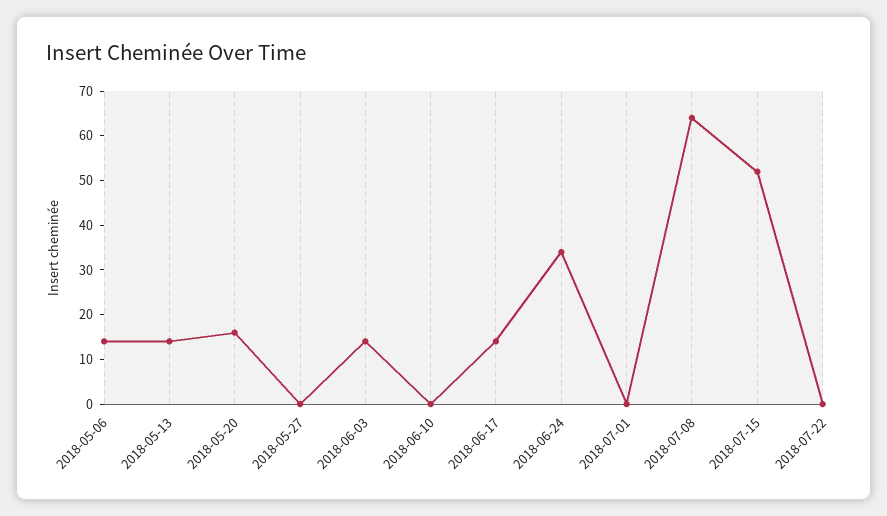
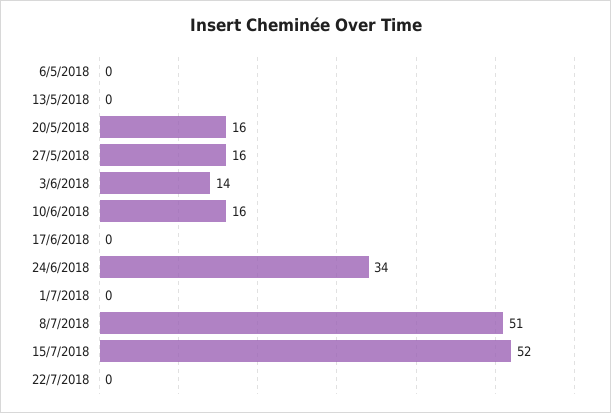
  {
-   "2018-05-06": 15,
+   "2018-05-06": 0,
-   "2018-05-13": 15,
+   "2018-05-13": 0,
    "2018-05-20": 16,
-   "2018-05-27": 0,
+   "2018-05-27": 16,
    "2018-06-03": 14,
-   "2018-06-10": 0,
+   "2018-06-10": 16,
-   "2018-06-17": 15,
+   "2018-06-17": 0,
    "2018-06-24": 34,
    "2018-07-01": 0,
-   "2018-07-08": 65,
+   "2018-07-08": 51,
    "2018-07-15": 52,
    "2018-07-22": 0
  }

